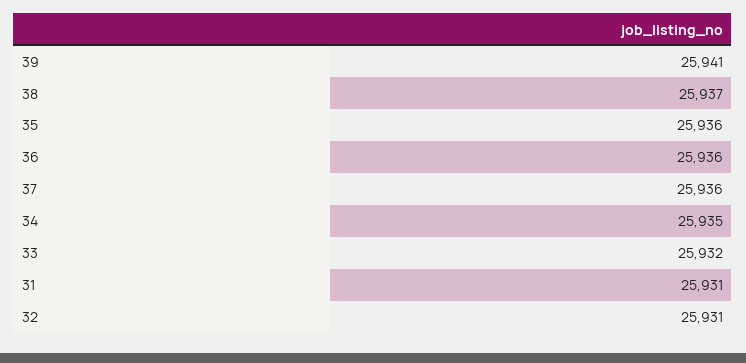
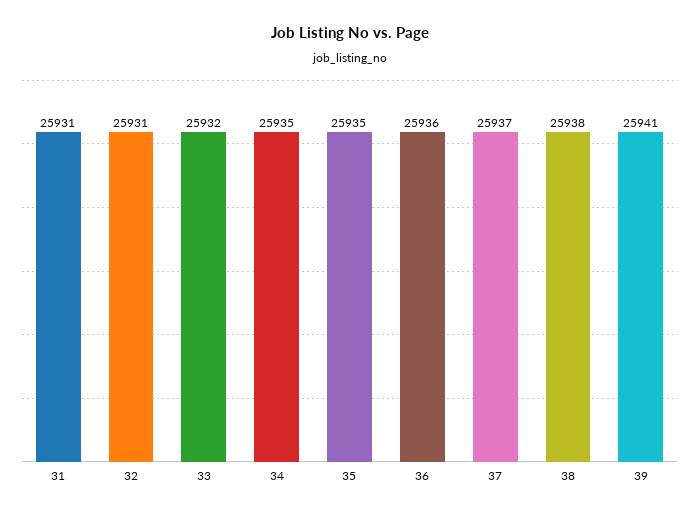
  {
    "39": 25941,
-   "38": 25937,
+   "38": 25938,
-   "35": 25936,
+   "35": 25935,
    "36": 25936,
-   "37": 25936,
+   "37": 25937,
    "34": 25935,
    "33": 25932,
    "31": 25931,
    "32": 25931
  }

